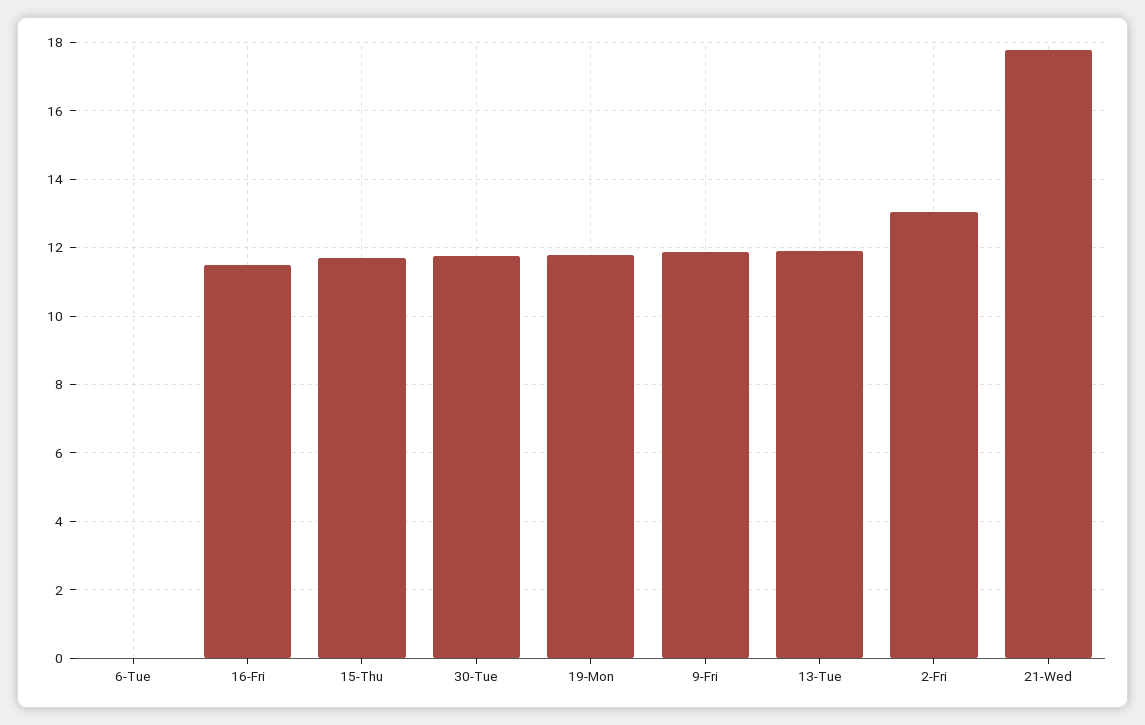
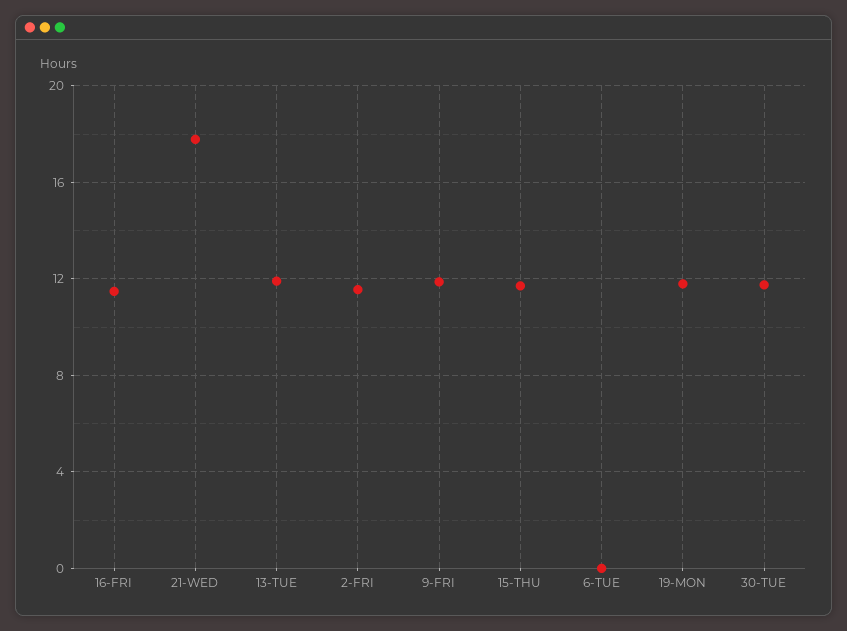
  {
    "6-Tue": 0,
    "16-Fri": 11.4,
    "15-Thu": 11.8,
    "30-Tue": 11.8,
    "19-Mon": 11.8,
    "9-Fri": 11.8,
    "13-Tue": 12,
-   "2-Fri": 13,
+   "2-Fri": 11.5,
    "21-Wed": 17.8
  }

